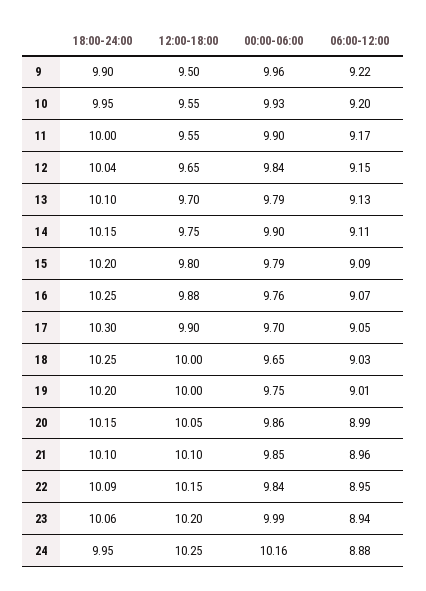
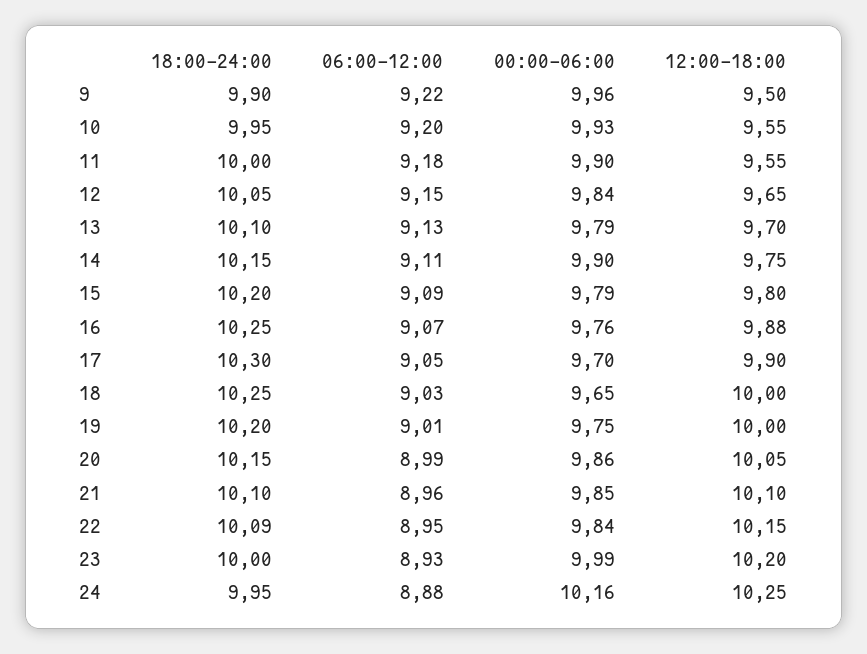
  {
    "18:00-24:00": {
      "9": 9.9,
      "10": 9.95,
      "11": 10,
-     "12": 10.04,
+     "12": 10.05,
      "13": 10.1,
      "14": 10.15,
      "15": 10.2,
      "16": 10.25,
      "17": 10.3,
      "18": 10.25,
      "19": 10.2,
      "20": 10.15,
      "21": 10.1,
      "22": 10.09,
-     "23": 10.06,
+     "23": 10,
      "24": 9.95
    },
    "12:00-18:00": {
      "9": 9.5,
      "10": 9.55,
      "11": 9.55,
      "12": 9.65,
      "13": 9.7,
      "14": 9.75,
      "15": 9.8,
      "16": 9.88,
      "17": 9.9,
      "18": 10,
      "19": 10,
      "20": 10.05,
      "21": 10.1,
      "22": 10.15,
      "23": 10.2,
      "24": 10.25
    },
    "00:00-06:00": {
      "9": 9.96,
      "10": 9.93,
      "11": 9.9,
      "12": 9.84,
      "13": 9.79,
      "14": 9.9,
      "15": 9.79,
      "16": 9.76,
      "17": 9.7,
      "18": 9.65,
      "19": 9.75,
      "20": 9.86,
      "21": 9.85,
      "22": 9.84,
      "23": 9.99,
      "24": 10.16
    },
    "06:00-12:00": {
      "9": 9.22,
      "10": 9.2,
-     "11": 9.17,
+     "11": 9.18,
      "12": 9.15,
      "13": 9.13,
      "14": 9.11,
      "15": 9.09,
      "16": 9.07,
      "17": 9.05,
      "18": 9.03,
      "19": 9.01,
      "20": 8.99,
      "21": 8.96,
      "22": 8.95,
-     "23": 8.94,
+     "23": 8.93,
      "24": 8.88
    }
  }

